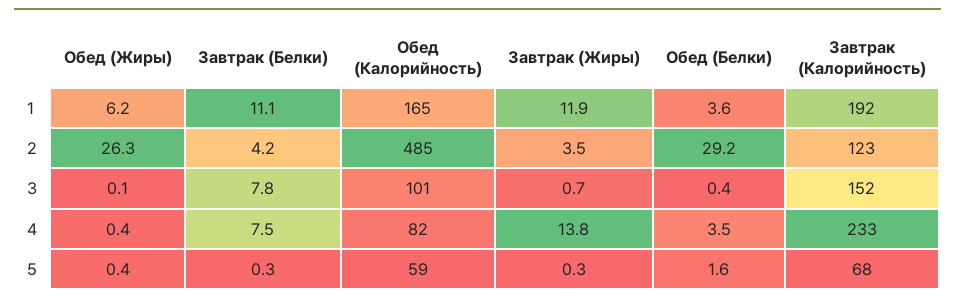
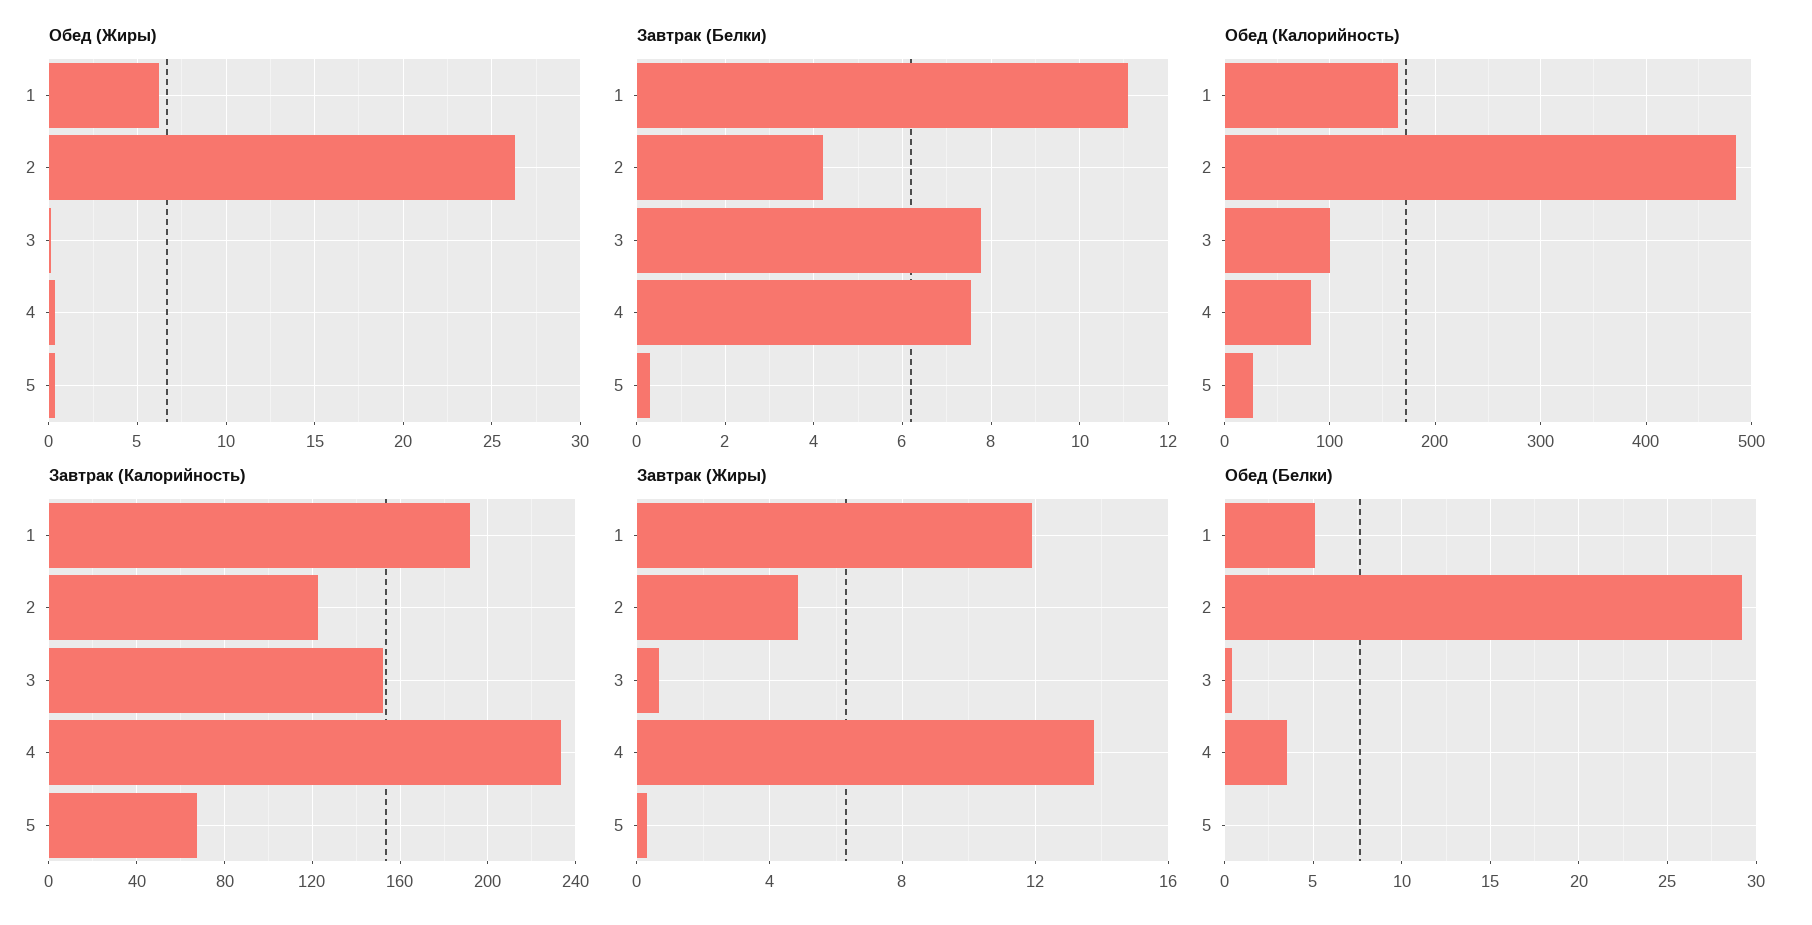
  {
    "Обед (Жиры)": {
      "1": 6.2,
      "2": 26.3,
      "3": 0.1,
      "4": 0.4,
      "5": 0.4
    },
    "Завтрак (Белки)": {
      "1": 11.1,
      "2": 4.2,
      "3": 7.8,
      "4": 7.5,
      "5": 0.3
    },
    "Обед (Калорийность)": {
      "1": 165,
      "2": 485,
      "3": 101,
      "4": 82,
-     "5": 59
+     "5": 30
    },
    "Завтрак (Жиры)": {
      "1": 11.9,
-     "2": 3.5,
+     "2": 5,
      "3": 0.7,
      "4": 13.8,
      "5": 0.3
    },
    "Обед (Белки)": {
-     "1": 3.6,
+     "1": 5,
      "2": 29.2,
      "3": 0.4,
      "4": 3.5,
-     "5": 1.6
+     "5": 0
    },
    "Завтрак (Калорийность)": {
      "1": 192,
      "2": 123,
      "3": 152,
      "4": 233,
      "5": 68
    }
  }

